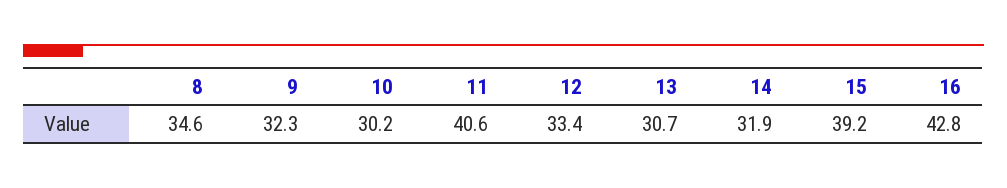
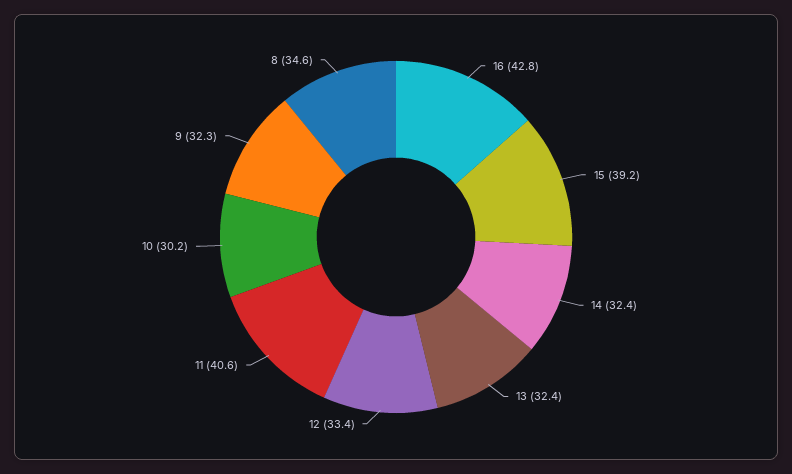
  {
    "8": 34.6,
    "9": 32.3,
    "10": 30.2,
    "11": 40.6,
    "12": 33.4,
-   "13": 30.7,
+   "13": 32.4,
-   "14": 31.9,
+   "14": 32.4,
    "15": 39.2,
    "16": 42.8
  }

